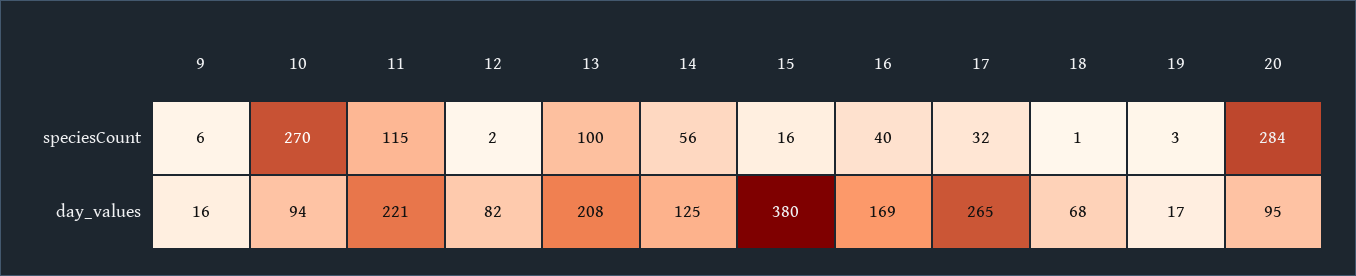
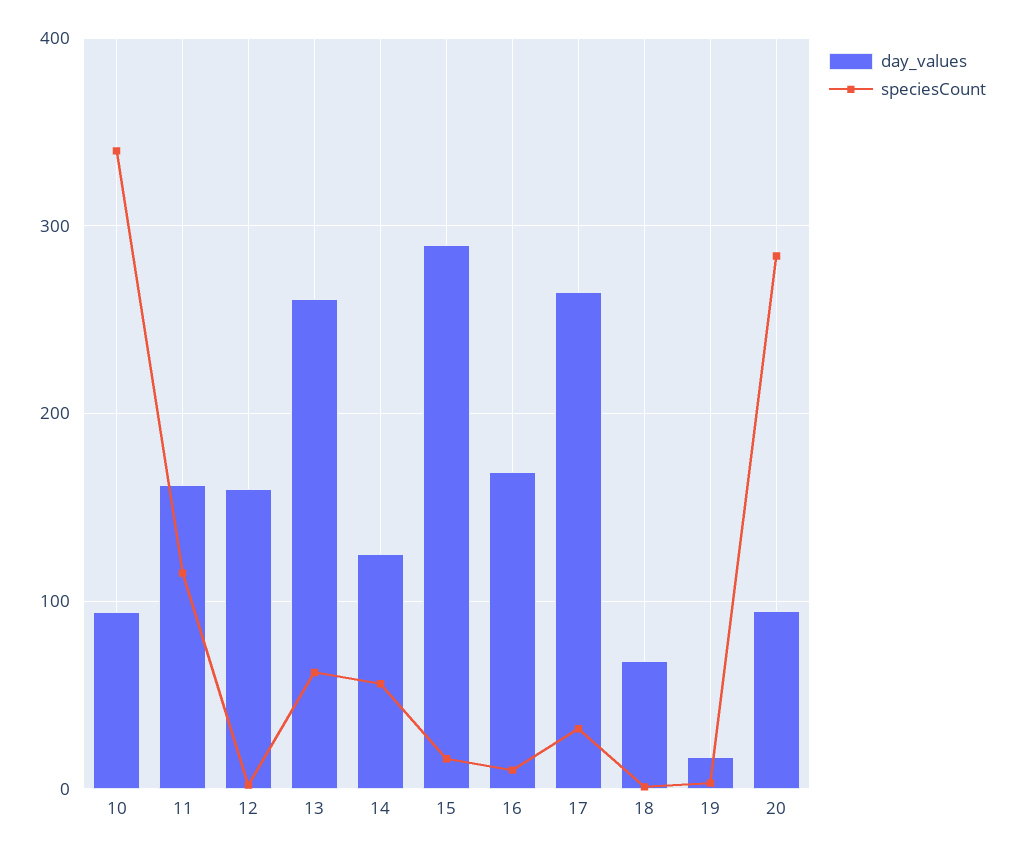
  {
    "speciesCount": {
-     "9": 6,
-     "10": 270,
+     "10": 340,
      "11": 115,
      "12": 2,
-     "13": 100,
+     "13": 60,
      "14": 56,
      "15": 16,
-     "16": 40,
+     "16": 10,
      "17": 32,
      "18": 1,
      "19": 3,
      "20": 284
    },
    "day_values": {
-     "9": 16,
      "10": 94,
-     "11": 221,
+     "11": 160,
-     "12": 82,
+     "12": 160,
-     "13": 208,
+     "13": 260,
      "14": 125,
-     "15": 380,
+     "15": 290,
      "16": 169,
      "17": 265,
      "18": 68,
      "19": 17,
      "20": 95
    }
  }

